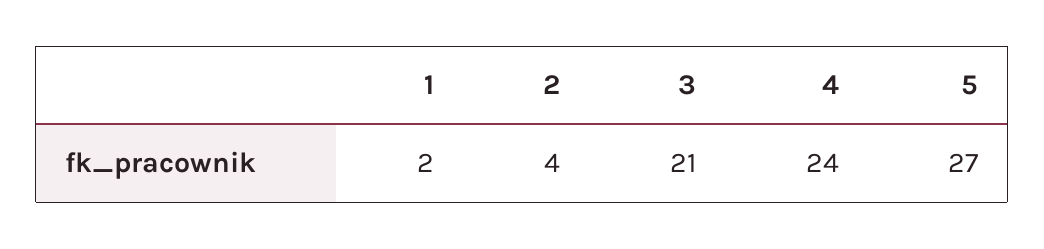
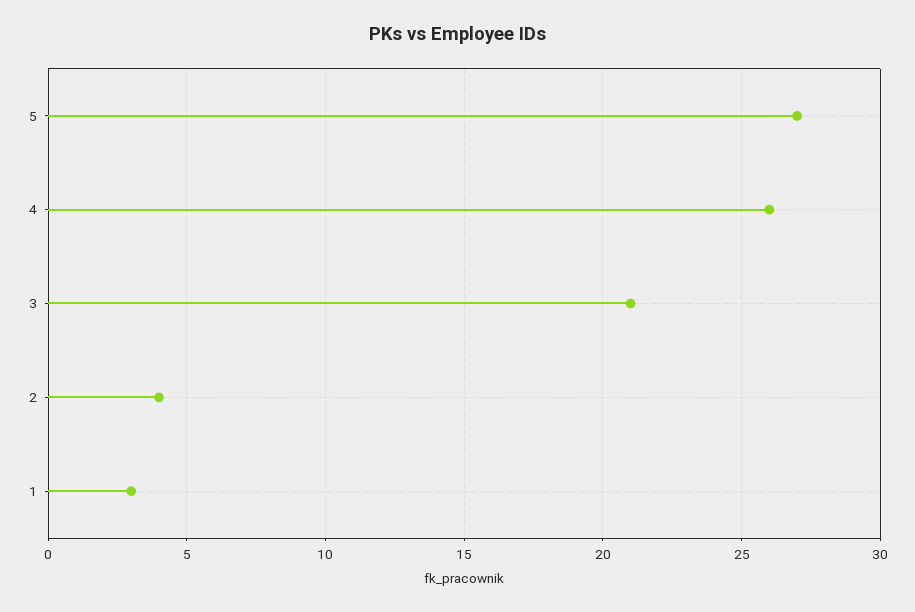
  {
-   "1": 2,
+   "1": 3,
    "2": 4,
    "3": 21,
-   "4": 24,
+   "4": 26,
    "5": 27
  }

